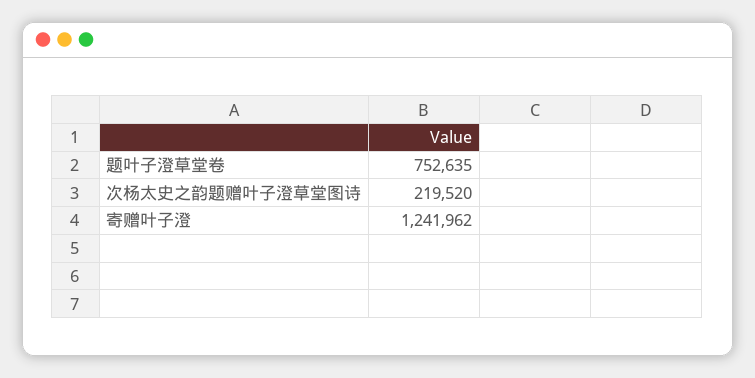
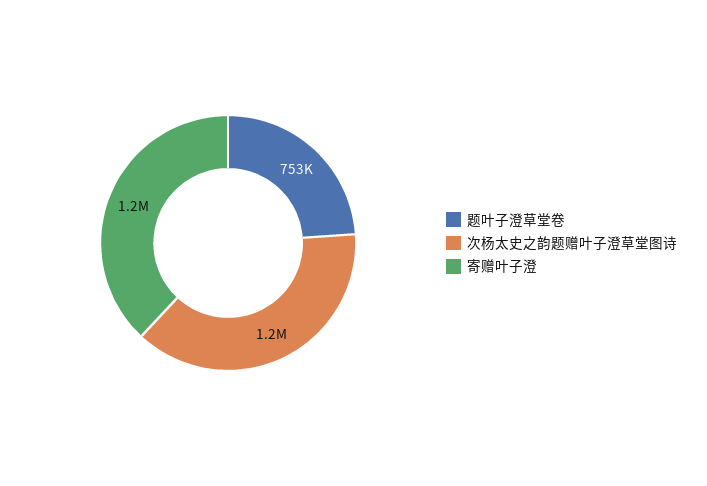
  {
    "题叶子澄草堂卷": 752635,
-   "次杨太史之韵题赠叶子澄草堂图诗": 219520,
+   "次杨太史之韵题赠叶子澄草堂图诗": 1200000,
    "寄赠叶子澄": 1241962
  }

